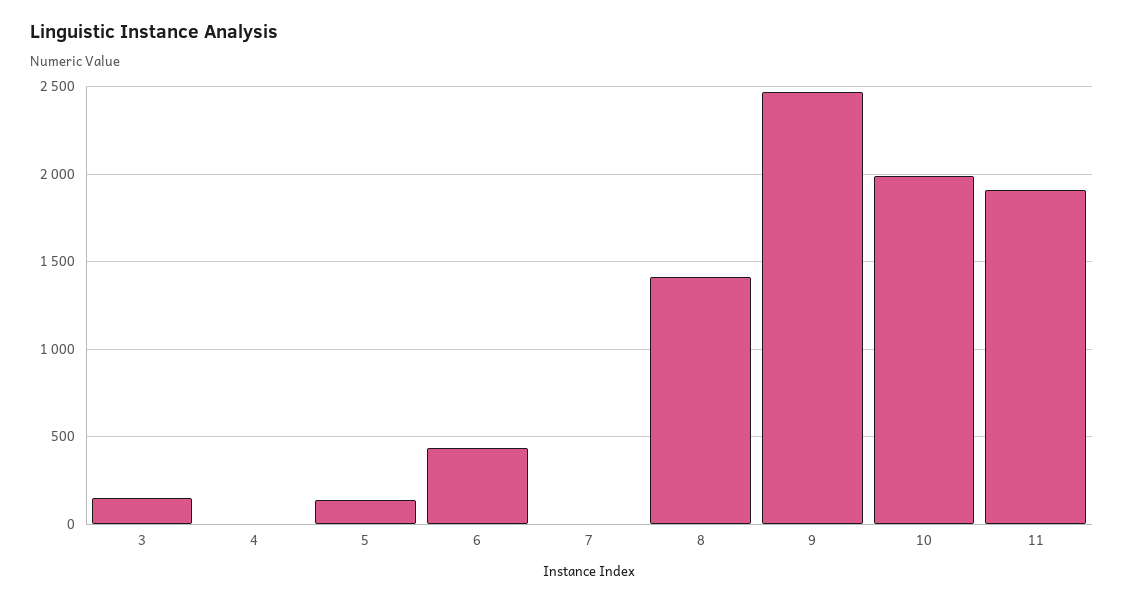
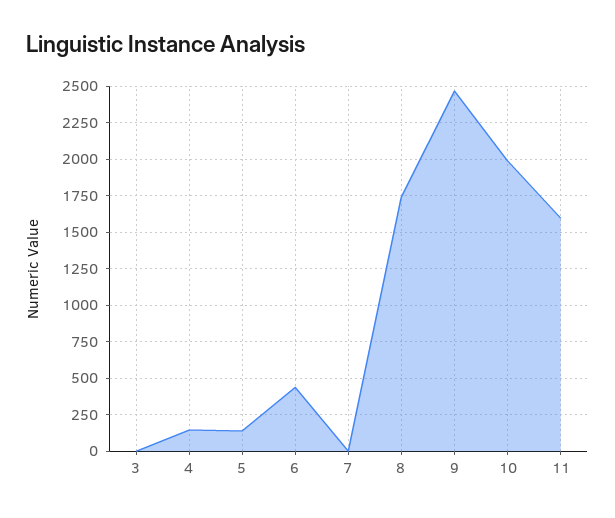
  {
-   "3": 150,
+   "3": 0,
-   "4": 0,
+   "4": 150,
    "5": 150,
    "6": 450,
    "7": 0,
-   "8": 1400,
+   "8": 1750,
    "9": 2450,
    "10": 2000,
-   "11": 1900
+   "11": 1600
  }

